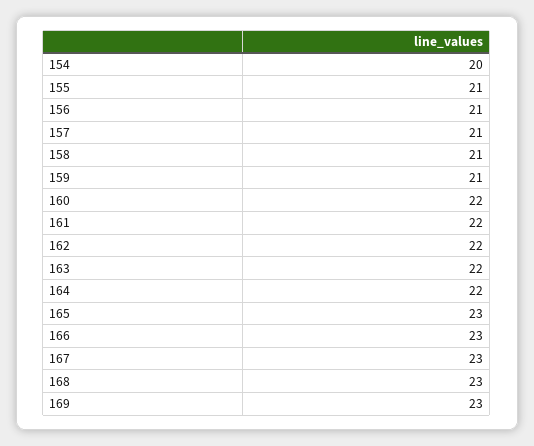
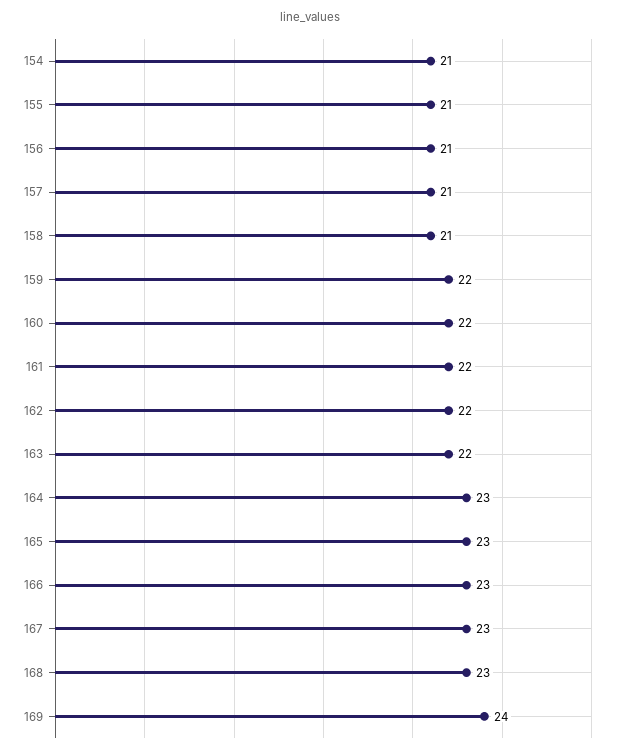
  {
-   "154": 20,
+   "154": 21,
    "155": 21,
    "156": 21,
    "157": 21,
    "158": 21,
-   "159": 21,
+   "159": 22,
    "160": 22,
    "161": 22,
    "162": 22,
    "163": 22,
-   "164": 22,
+   "164": 23,
    "165": 23,
    "166": 23,
    "167": 23,
    "168": 23,
-   "169": 23
+   "169": 24
  }

